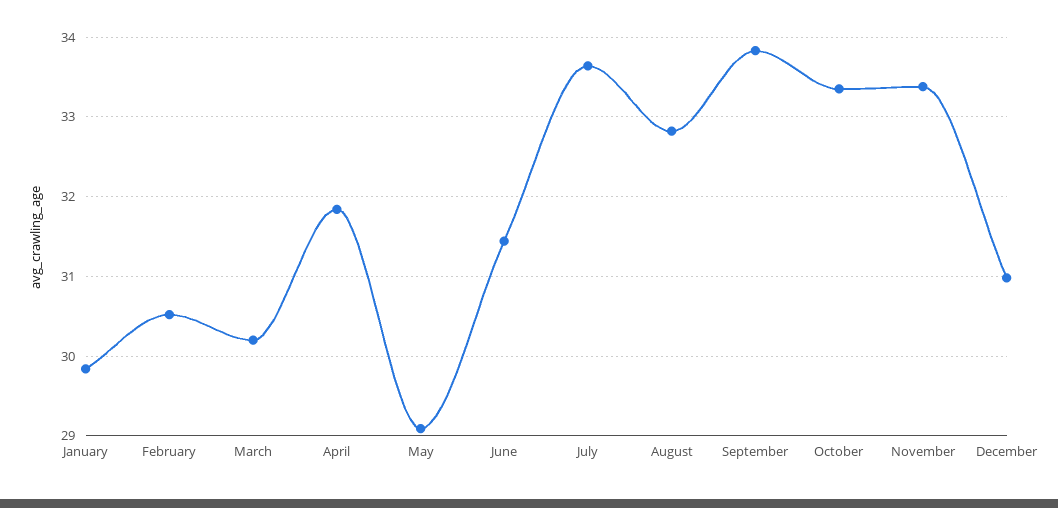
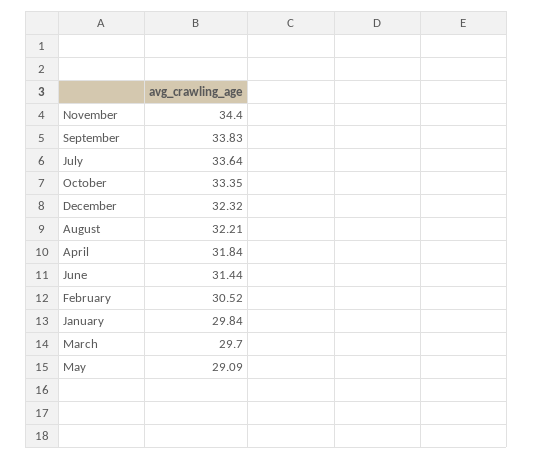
  {
    "January": 29.84,
    "February": 30.52,
-   "March": 30.2,
+   "March": 29.7,
    "April": 31.84,
    "May": 29.09,
    "June": 31.44,
    "July": 33.64,
-   "August": 32.8,
+   "August": 32.21,
    "September": 33.83,
    "October": 33.35,
-   "November": 33.4,
+   "November": 34.4,
-   "December": 31
+   "December": 32.32
  }

